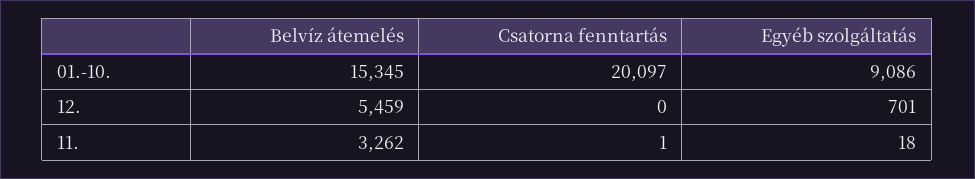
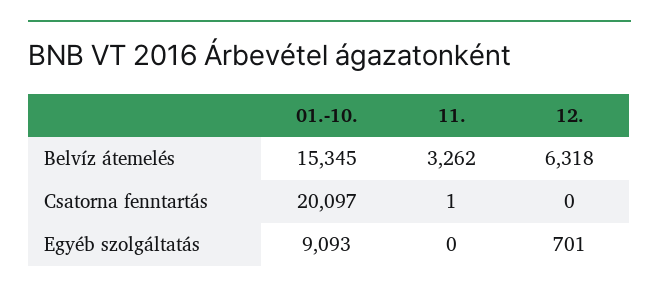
  {
    "Belvíz átemelés": {
      "01.-10.": 15345,
-     "12.": 5459,
+     "12.": 6318,
      "11.": 3262
    },
    "Csatorna fenntartás": {
      "01.-10.": 20097,
      "12.": 0,
      "11.": 1
    },
    "Egyéb szolgáltatás": {
-     "01.-10.": 9086,
+     "01.-10.": 9093,
      "12.": 701,
-     "11.": 18
+     "11.": 0
    }
  }

